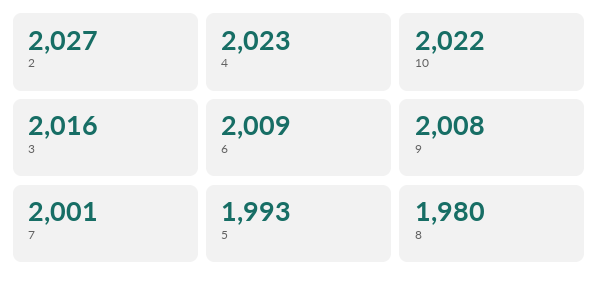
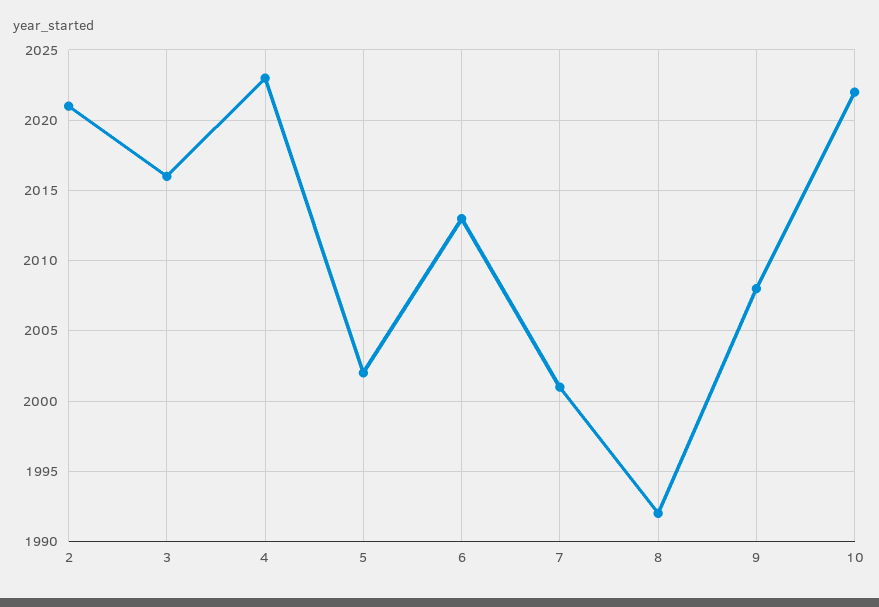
  {
-   "2": 2027,
+   "2": 2021,
    "4": 2023,
    "10": 2022,
    "3": 2016,
-   "6": 2009,
+   "6": 2013,
    "9": 2008,
    "7": 2001,
-   "5": 1993,
+   "5": 2002,
-   "8": 1980
+   "8": 1992
  }

